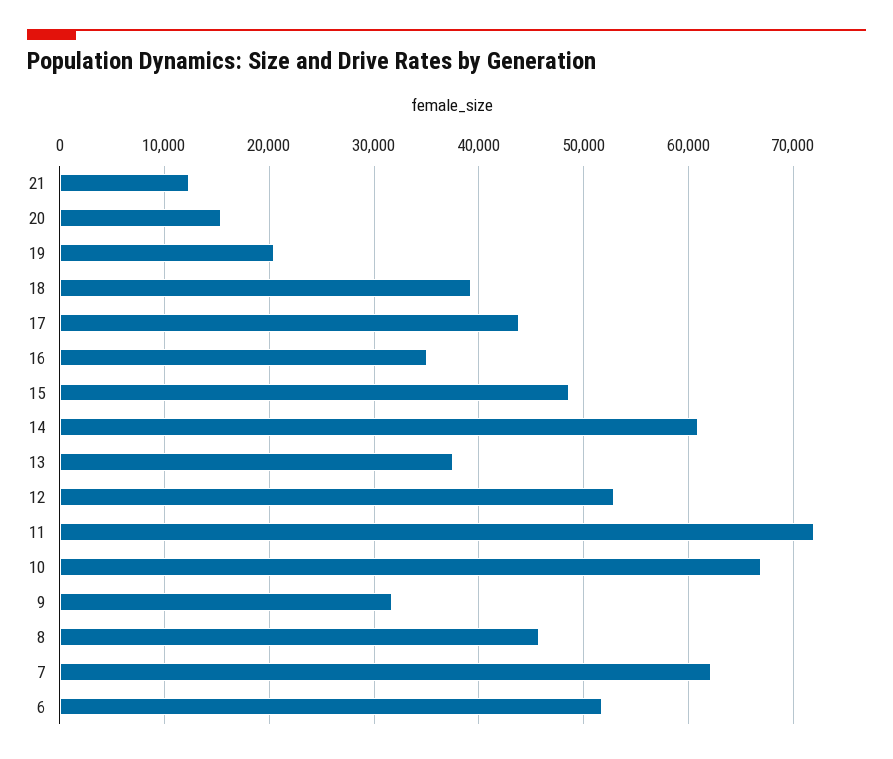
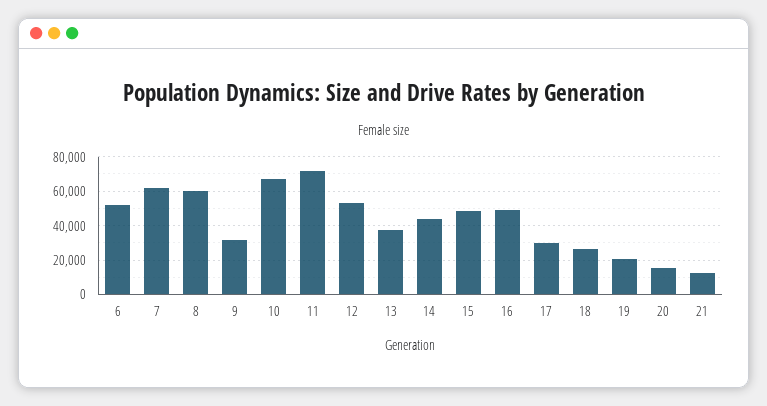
  {
    "21": 12000,
    "20": 15000,
    "19": 20000,
-   "18": 39000,
+   "18": 25000,
-   "17": 44000,
+   "17": 30000,
-   "16": 35000,
+   "16": 50000,
    "15": 49000,
-   "14": 61000,
+   "14": 45000,
    "13": 38000,
    "12": 53000,
    "11": 72000,
    "10": 67000,
    "9": 32000,
-   "8": 46000,
+   "8": 60000,
    "7": 62000,
    "6": 52000
  }

